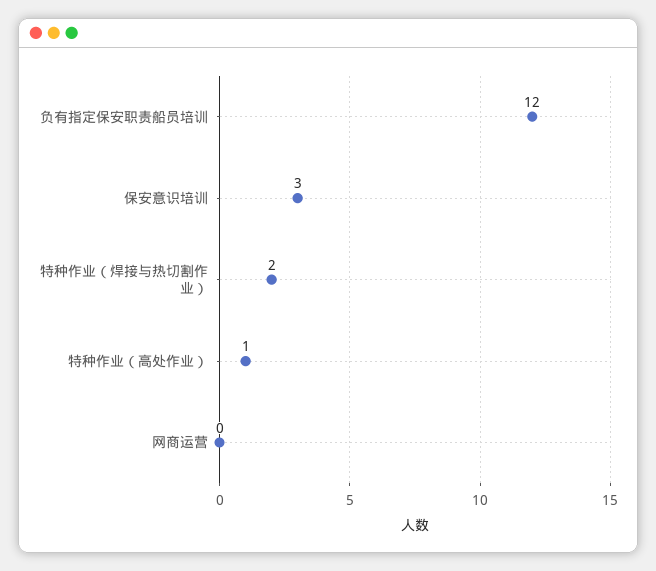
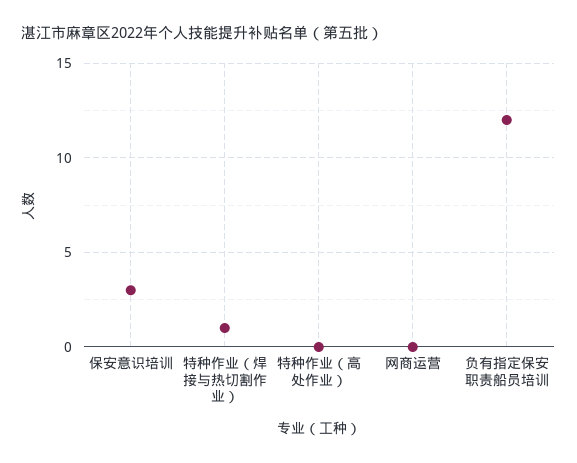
  {
    "负有指定保安职责船员培训": 12,
    "保安意识培训": 3,
-   "特种作业（焊接与热切割作业）": 2,
+   "特种作业（焊接与热切割作业）": 1,
-   "特种作业（高处作业）": 1,
+   "特种作业（高处作业）": 0,
    "网商运营": 0
  }

